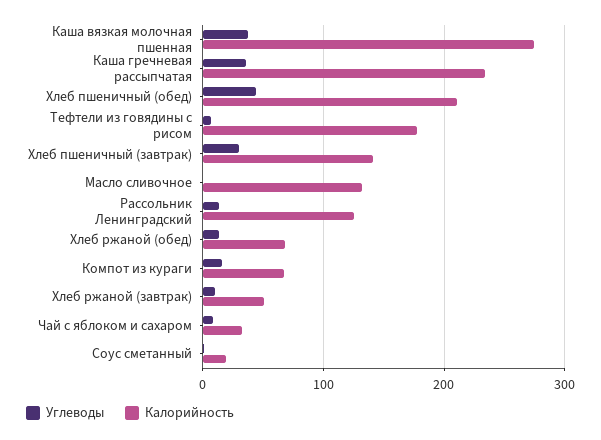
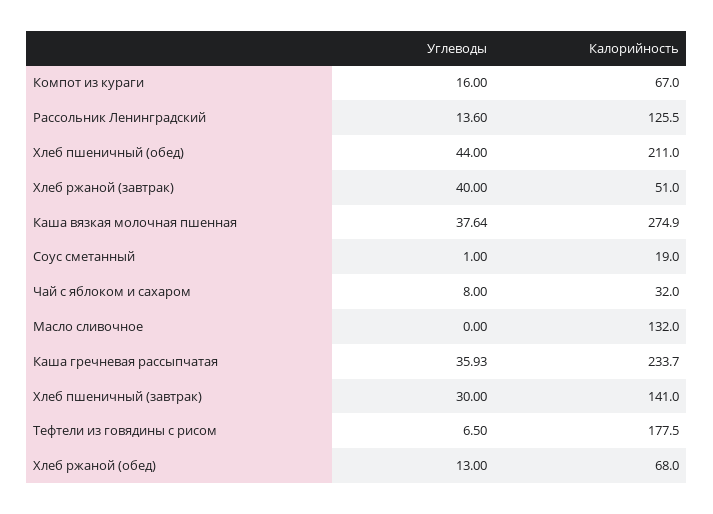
  {
    "Углеводы": {
      "Каша вязкая молочная пшенная": 37.64,
      "Каша гречневая рассыпчатая": 35.93,
      "Хлеб пшеничный (обед)": 44,
      "Тефтели из говядины с рисом": 6.5,
      "Хлеб пшеничный (завтрак)": 30,
      "Масло сливочное": 0,
      "Рассольник Ленинградский": 13.6,
      "Хлеб ржаной (обед)": 13,
      "Компот из кураги": 16,
-     "Хлеб ржаной (завтрак)": 10,
+     "Хлеб ржаной (завтрак)": 40,
      "Чай с яблоком и сахаром": 8,
      "Соус сметанный": 1
    },
    "Калорийность": {
      "Каша вязкая молочная пшенная": 274.9,
      "Каша гречневая рассыпчатая": 233.7,
      "Хлеб пшеничный (обед)": 211,
      "Тефтели из говядины с рисом": 177.5,
      "Хлеб пшеничный (завтрак)": 141,
      "Масло сливочное": 132,
      "Рассольник Ленинградский": 125.5,
      "Хлеб ржаной (обед)": 68,
      "Компот из кураги": 67,
      "Хлеб ржаной (завтрак)": 51,
      "Чай с яблоком и сахаром": 32,
      "Соус сметанный": 19
    }
  }

